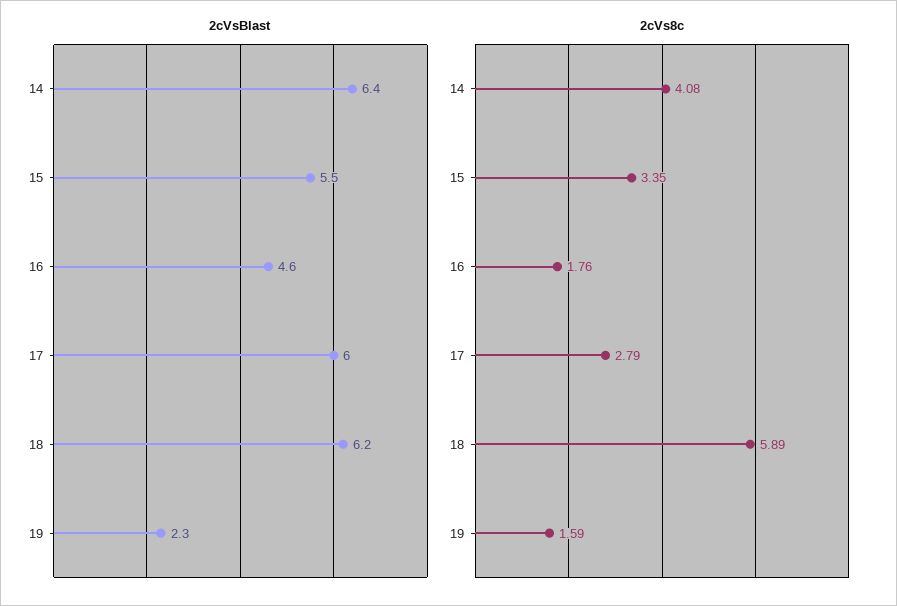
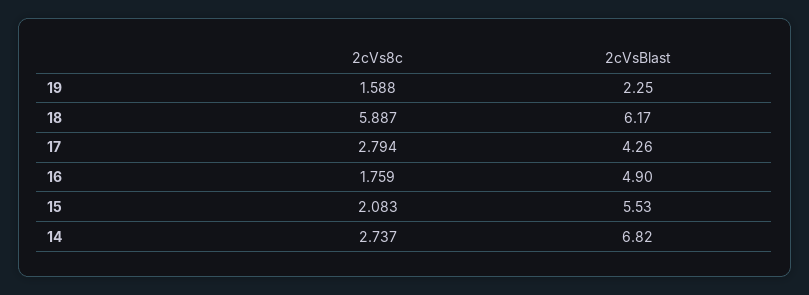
  {
    "2cVsBlast": {
-     "14": 6.4,
+     "14": 6.82,
      "15": 5.53,
-     "16": 4.6,
+     "16": 4.9,
-     "17": 6,
+     "17": 4.26,
      "18": 6.17,
      "19": 2.25
    },
    "2cVs8c": {
-     "14": 4.08,
+     "14": 2.737,
-     "15": 3.35,
+     "15": 2.083,
      "16": 1.759,
      "17": 2.794,
      "18": 5.887,
      "19": 1.588
    }
  }

